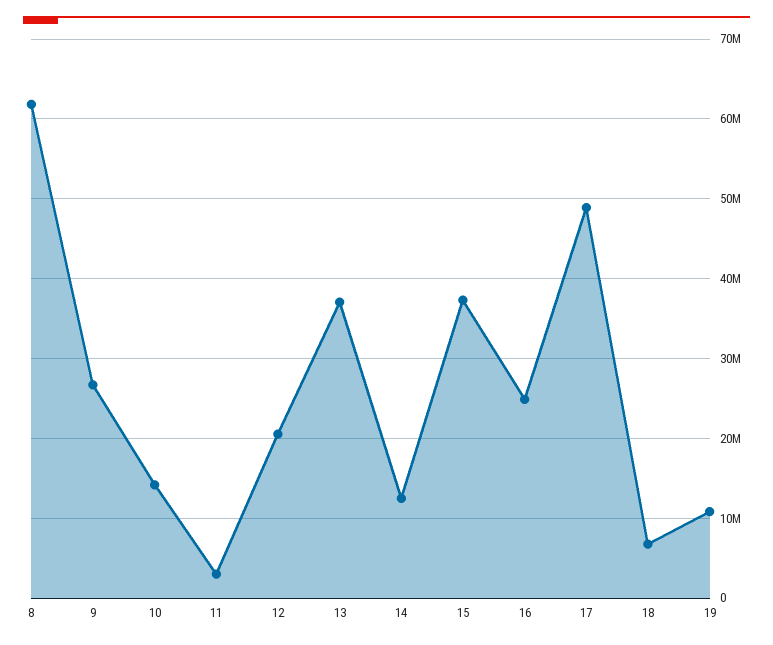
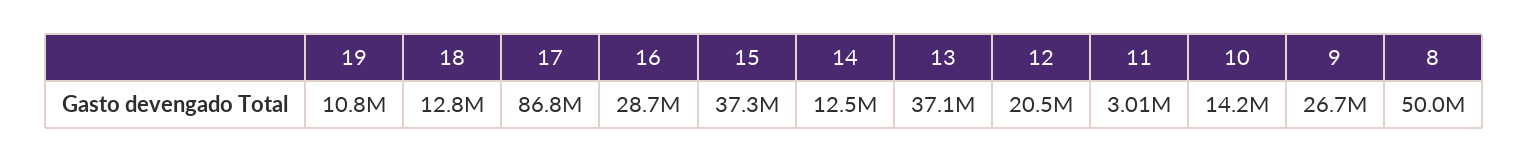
  {
-   "8": 62000000,
+   "8": 50000000,
    "9": 26700000,
    "10": 14200000,
    "11": 3010000,
    "12": 20500000,
    "13": 37100000,
    "14": 12500000,
    "15": 37300000,
-   "16": 25000000,
+   "16": 28700000,
-   "17": 49000000,
+   "17": 86800000,
-   "18": 7000000,
+   "18": 12800000,
    "19": 10800000
  }

